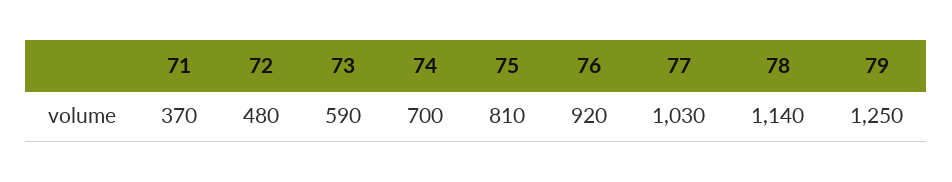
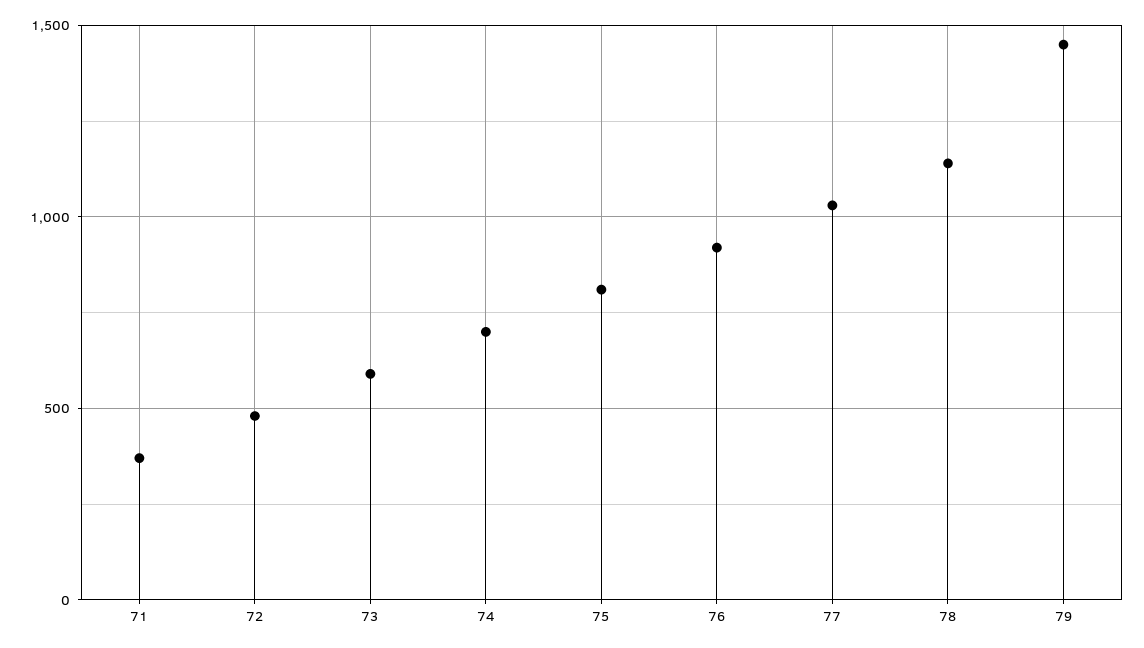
  {
    "71": 370,
    "72": 480,
    "73": 590,
    "74": 700,
    "75": 810,
    "76": 920,
    "77": 1030,
    "78": 1140,
-   "79": 1250
+   "79": 1450
  }

